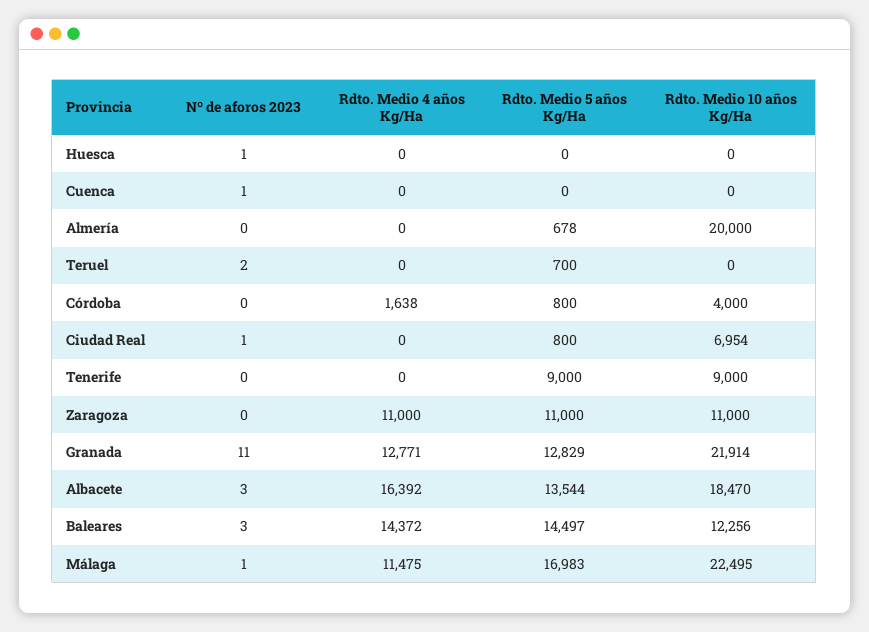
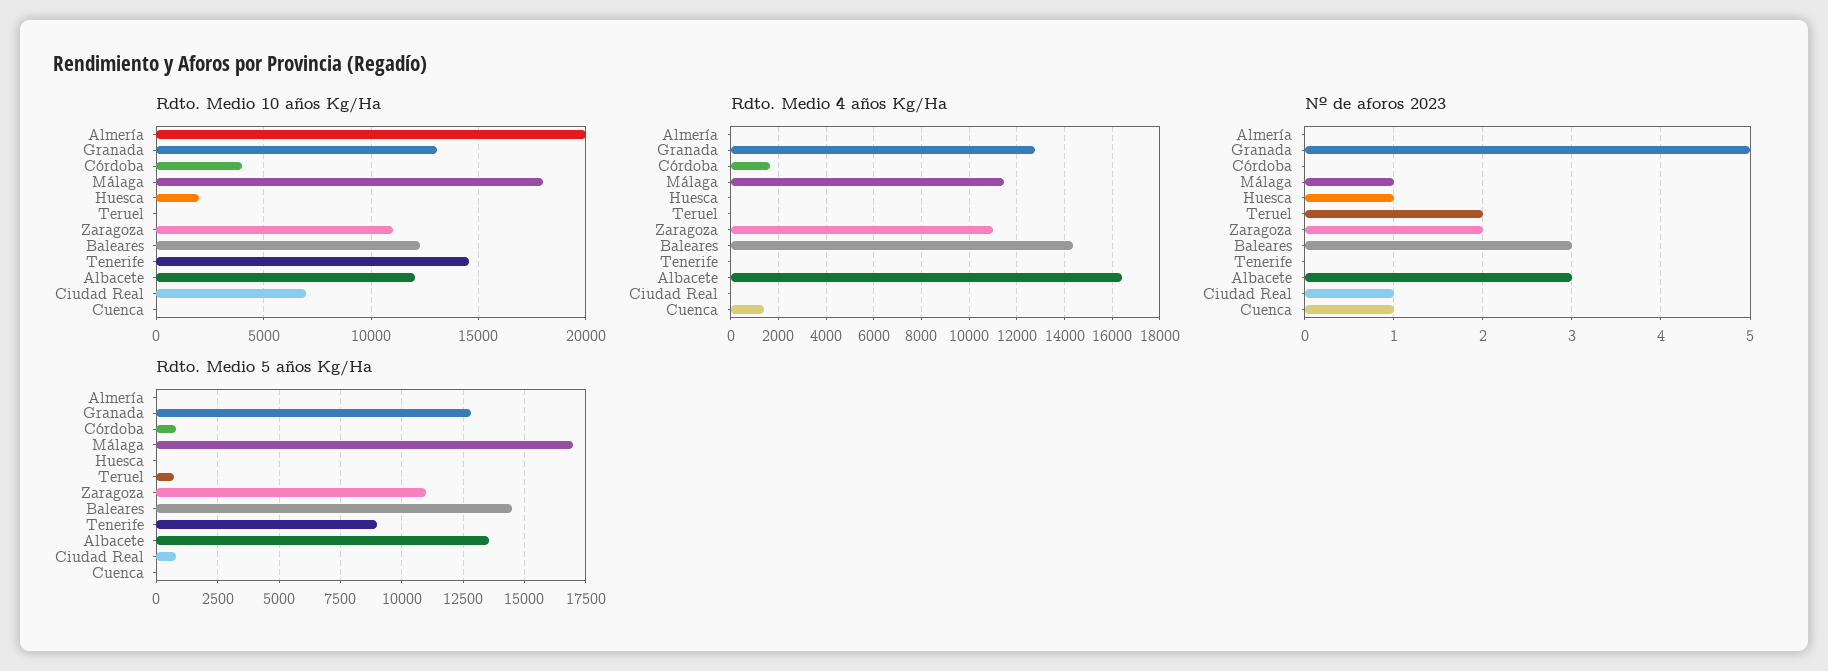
  {
    "Nº de aforos 2023": {
      "Huesca": 1,
      "Cuenca": 1,
      "Almería": 0,
      "Teruel": 2,
      "Córdoba": 0,
      "Ciudad Real": 1,
      "Tenerife": 0,
-     "Zaragoza": 0,
+     "Zaragoza": 2,
-     "Granada": 11,
+     "Granada": 5,
      "Albacete": 3,
      "Baleares": 3,
      "Málaga": 1
    },
    "Rdto. Medio 4 años Kg/Ha": {
      "Huesca": 0,
-     "Cuenca": 0,
+     "Cuenca": 1500,
      "Almería": 0,
      "Teruel": 0,
      "Córdoba": 1638,
      "Ciudad Real": 0,
      "Tenerife": 0,
      "Zaragoza": 11000,
      "Granada": 12771,
      "Albacete": 16392,
      "Baleares": 14372,
      "Málaga": 11475
    },
    "Rdto. Medio 5 años Kg/Ha": {
      "Huesca": 0,
      "Cuenca": 0,
-     "Almería": 678,
+     "Almería": 0,
      "Teruel": 700,
      "Córdoba": 800,
      "Ciudad Real": 800,
      "Tenerife": 9000,
      "Zaragoza": 11000,
      "Granada": 12829,
      "Albacete": 13544,
      "Baleares": 14497,
      "Málaga": 16983
    },
    "Rdto. Medio 10 años Kg/Ha": {
-     "Huesca": 0,
+     "Huesca": 2000,
      "Cuenca": 0,
      "Almería": 20000,
      "Teruel": 0,
      "Córdoba": 4000,
      "Ciudad Real": 6954,
-     "Tenerife": 9000,
+     "Tenerife": 14500,
      "Zaragoza": 11000,
-     "Granada": 21914,
+     "Granada": 13000,
-     "Albacete": 18470,
+     "Albacete": 12000,
      "Baleares": 12256,
-     "Málaga": 22495
+     "Málaga": 18000
    }
  }

